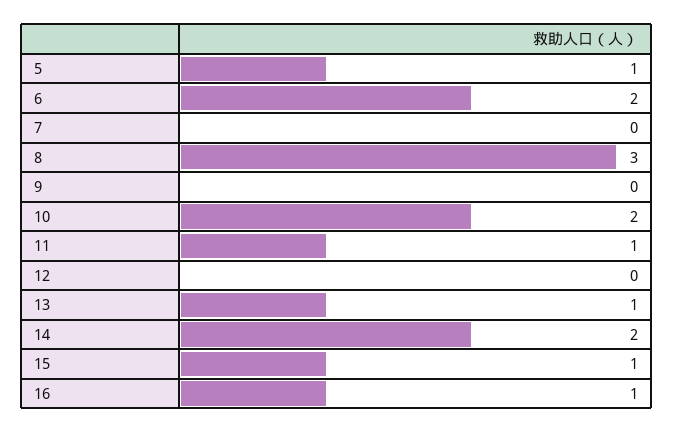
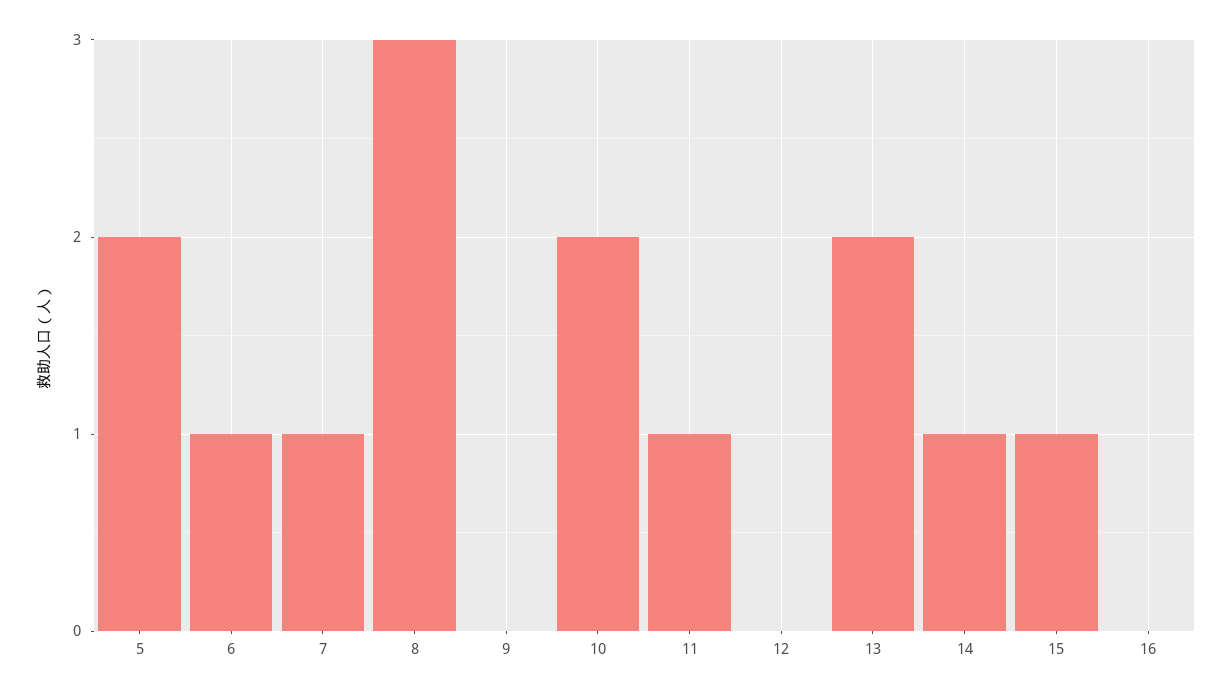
  {
-   "5": 1,
+   "5": 2,
-   "6": 2,
+   "6": 1,
-   "7": 0,
+   "7": 1,
    "8": 3,
    "9": 0,
    "10": 2,
    "11": 1,
    "12": 0,
-   "13": 1,
+   "13": 2,
-   "14": 2,
+   "14": 1,
    "15": 1,
-   "16": 1
+   "16": 0
  }

